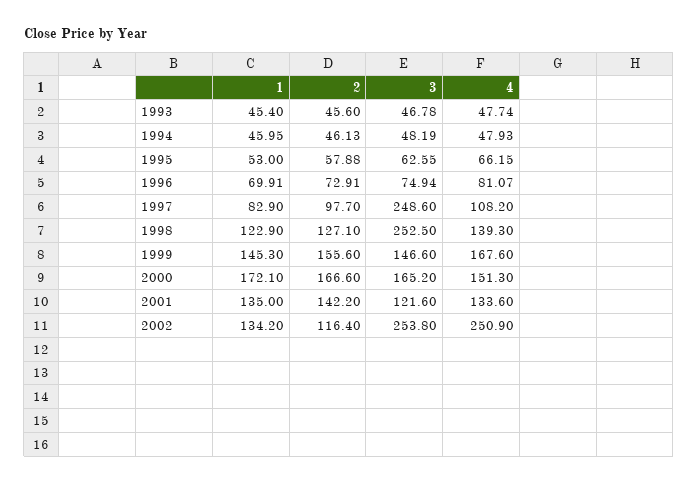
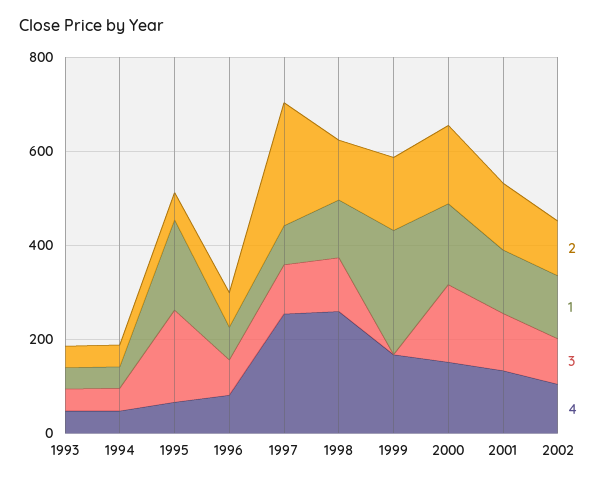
  {
    "1": {
      "1993": 45.4,
      "1994": 45.95,
-     "1995": 53,
+     "1995": 200,
      "1996": 69.91,
      "1997": 82.9,
      "1998": 122.9,
-     "1999": 145.3,
+     "1999": 250,
      "2000": 172.1,
      "2001": 135,
      "2002": 134.2
    },
    "2": {
      "1993": 45.6,
      "1994": 46.13,
      "1995": 57.88,
      "1996": 72.91,
-     "1997": 97.7,
+     "1997": 250,
      "1998": 127.1,
      "1999": 155.6,
      "2000": 166.6,
      "2001": 142.2,
      "2002": 116.4
    },
    "3": {
      "1993": 46.78,
      "1994": 48.19,
-     "1995": 62.55,
+     "1995": 200,
      "1996": 74.94,
-     "1997": 248.6,
+     "1997": 100,
-     "1998": 252.5,
+     "1998": 100,
-     "1999": 146.6,
+     "1999": 0,
      "2000": 165.2,
      "2001": 121.6,
-     "2002": 253.8
+     "2002": 100
    },
    "4": {
      "1993": 47.74,
      "1994": 47.93,
      "1995": 66.15,
      "1996": 81.07,
-     "1997": 108.2,
+     "1997": 250,
-     "1998": 139.3,
+     "1998": 250,
      "1999": 167.6,
      "2000": 151.3,
      "2001": 133.6,
-     "2002": 250.9
+     "2002": 100
    }
  }

